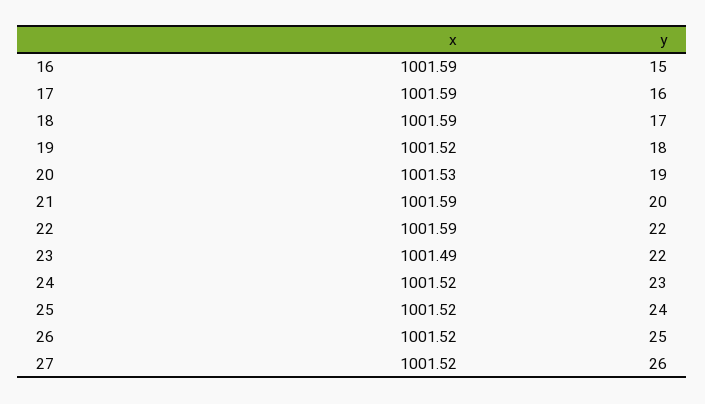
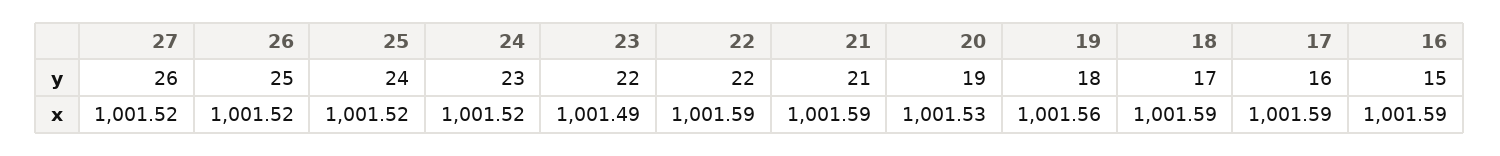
  {
    "x": {
      "16": 1001.59,
      "17": 1001.59,
      "18": 1001.59,
-     "19": 1001.52,
+     "19": 1001.56,
      "20": 1001.53,
      "21": 1001.59,
      "22": 1001.59,
      "23": 1001.49,
      "24": 1001.52,
      "25": 1001.52,
      "26": 1001.52,
      "27": 1001.52
    },
    "y": {
      "16": 15,
      "17": 16,
      "18": 17,
      "19": 18,
      "20": 19,
-     "21": 20,
+     "21": 21,
      "22": 22,
      "23": 22,
      "24": 23,
      "25": 24,
      "26": 25,
      "27": 26
    }
  }

